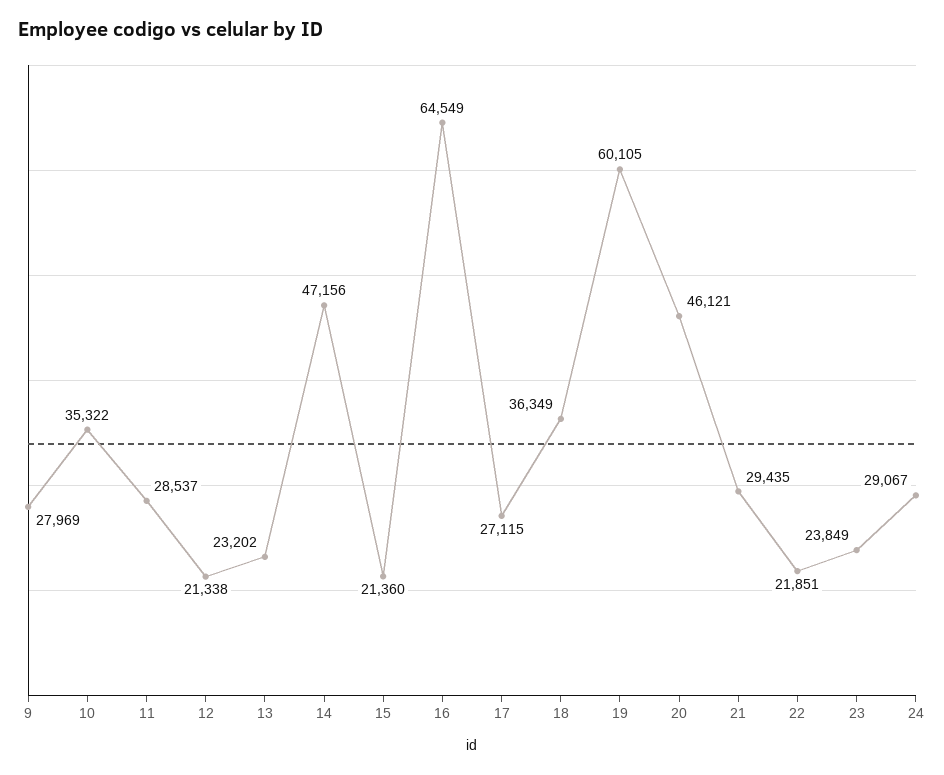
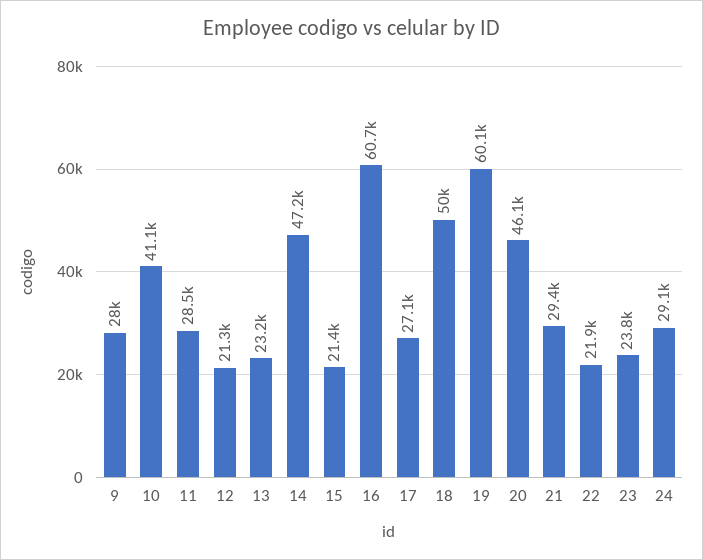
  {
    "9": 27969,
-   "10": 35322,
+   "10": 41100,
    "11": 28537,
    "12": 21338,
    "13": 23202,
    "14": 47156,
    "15": 21360,
-   "16": 64549,
+   "16": 60700,
    "17": 27115,
-   "18": 36349,
+   "18": 50000,
    "19": 60105,
    "20": 46121,
    "21": 29435,
    "22": 21851,
    "23": 23849,
    "24": 29067
  }

